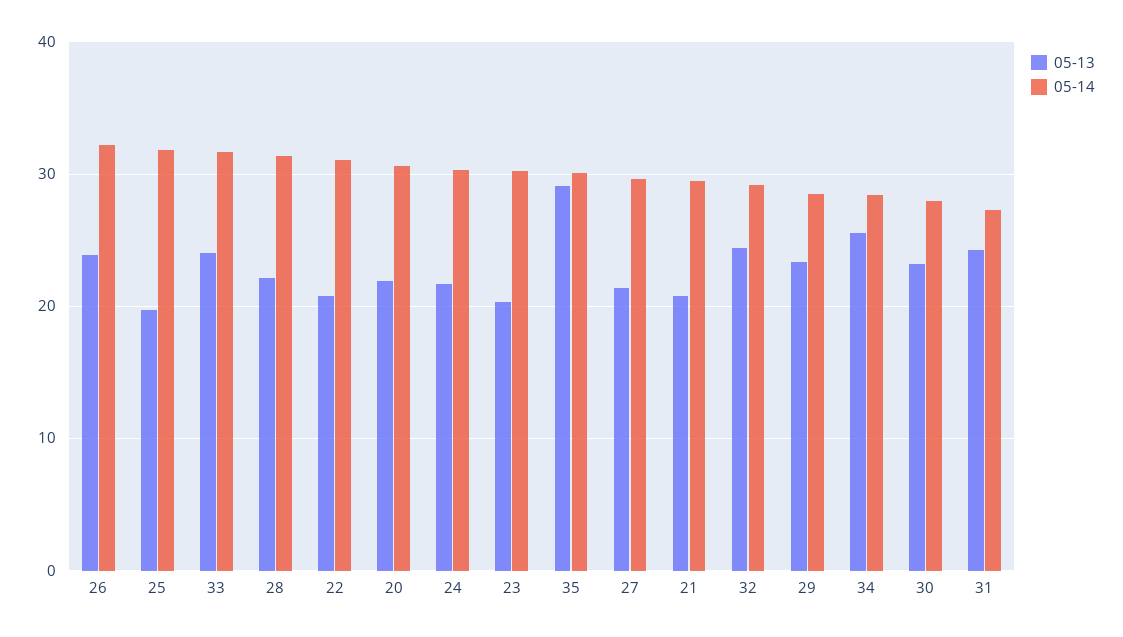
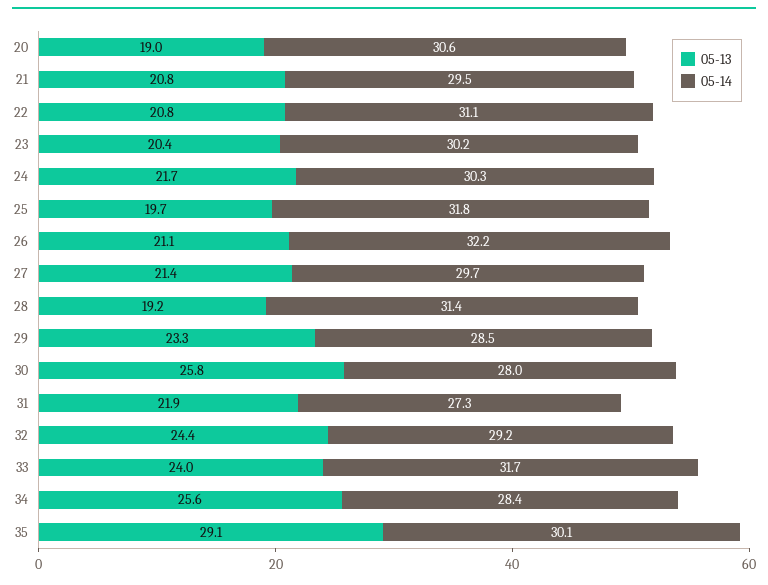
  {
    "05-13": {
-     "26": 24,
+     "26": 21.1,
      "25": 19.7,
      "33": 24,
-     "28": 22,
+     "28": 19.2,
      "22": 20.8,
-     "20": 22,
+     "20": 19,
      "24": 21.7,
      "23": 20.4,
      "35": 29.1,
      "27": 21.4,
      "21": 20.8,
      "32": 24.4,
      "29": 23.3,
      "34": 25.6,
-     "30": 23,
+     "30": 25.8,
-     "31": 24
+     "31": 21.9
    },
    "05-14": {
      "26": 32.2,
      "25": 31.8,
      "33": 31.7,
      "28": 31.4,
      "22": 31.1,
      "20": 30.6,
      "24": 30.3,
      "23": 30.2,
      "35": 30.1,
      "27": 29.7,
      "21": 29.5,
      "32": 29.2,
      "29": 28.5,
      "34": 28.4,
      "30": 28,
      "31": 27.3
    }
  }

